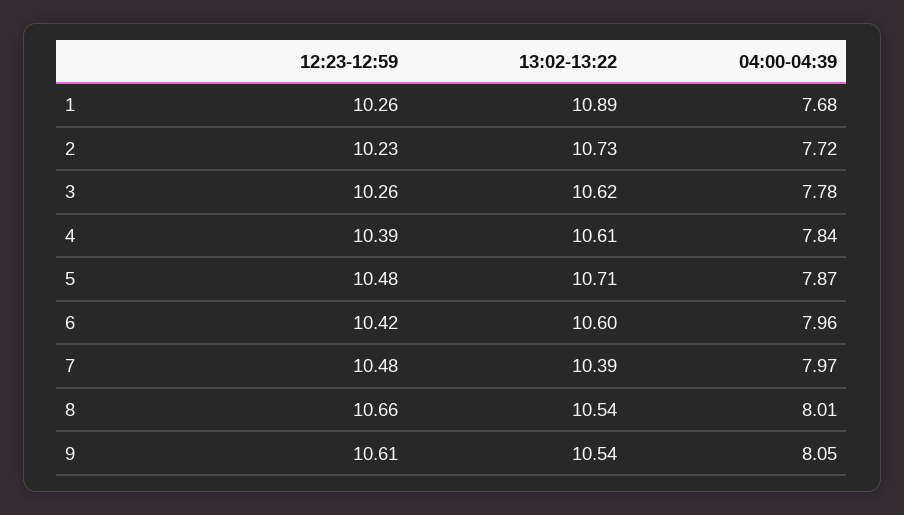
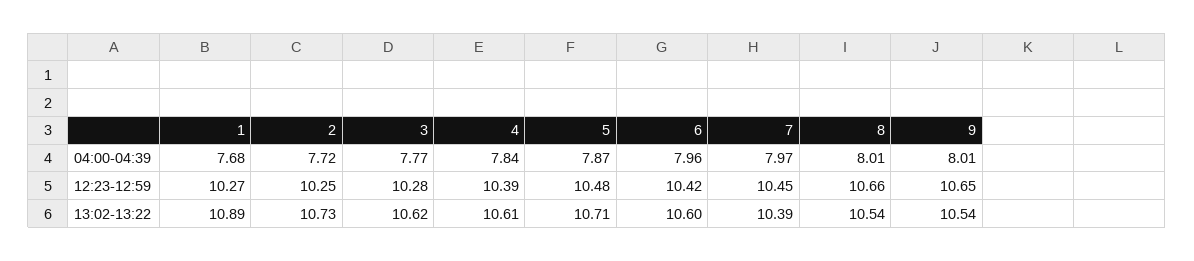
  {
    "12:23-12:59": {
-     "1": 10.26,
+     "1": 10.27,
-     "2": 10.23,
+     "2": 10.25,
-     "3": 10.26,
+     "3": 10.28,
      "4": 10.39,
      "5": 10.48,
      "6": 10.42,
-     "7": 10.48,
+     "7": 10.45,
      "8": 10.66,
-     "9": 10.61
+     "9": 10.65
    },
    "13:02-13:22": {
      "1": 10.89,
      "2": 10.73,
      "3": 10.62,
      "4": 10.61,
      "5": 10.71,
      "6": 10.6,
      "7": 10.39,
      "8": 10.54,
      "9": 10.54
    },
    "04:00-04:39": {
      "1": 7.68,
      "2": 7.72,
-     "3": 7.78,
+     "3": 7.77,
      "4": 7.84,
      "5": 7.87,
      "6": 7.96,
      "7": 7.97,
      "8": 8.01,
-     "9": 8.05
+     "9": 8.01
    }
  }

